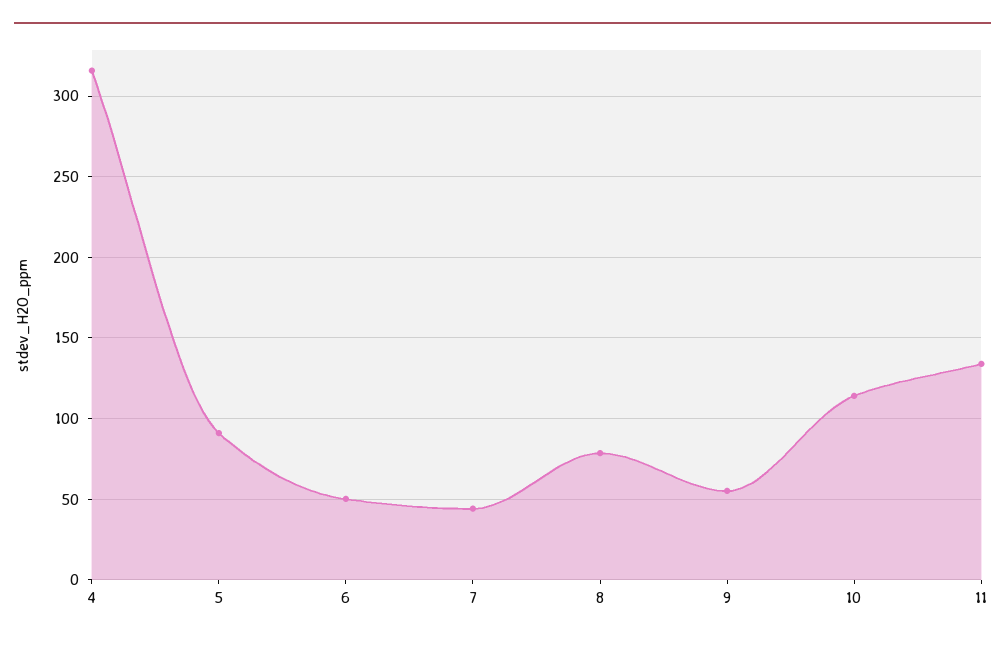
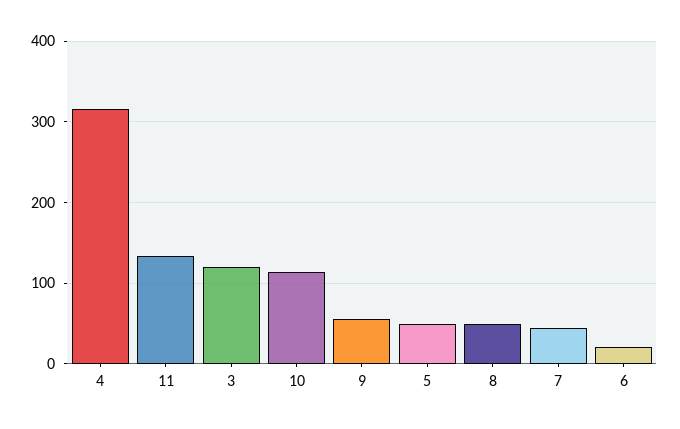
  {
    "4": 315,
-   "5": 90,
+   "5": 50,
-   "6": 50,
+   "6": 20,
    "7": 45,
-   "8": 80,
+   "8": 50,
    "9": 55,
    "10": 115,
-   "11": 135
+   "11": 135,
+   "3": 120
  }

